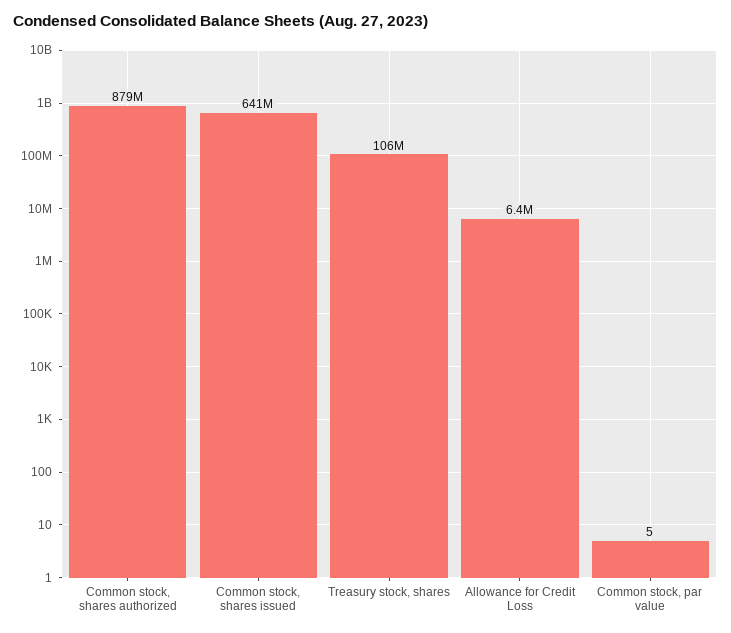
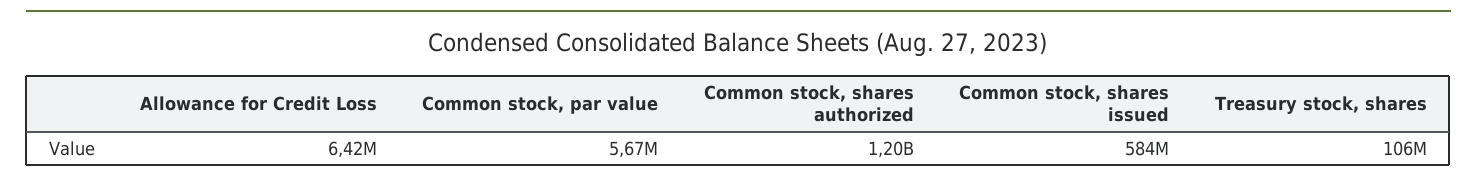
  {
-   "Common stock, shares authorized": 879000000,
+   "Common stock, shares authorized": 1200000000,
-   "Common stock, shares issued": 641000000,
+   "Common stock, shares issued": 584000000,
    "Treasury stock, shares": 106000000,
    "Allowance for Credit Loss": 6420000,
-   "Common stock, par value": 5
+   "Common stock, par value": 5670000
  }

